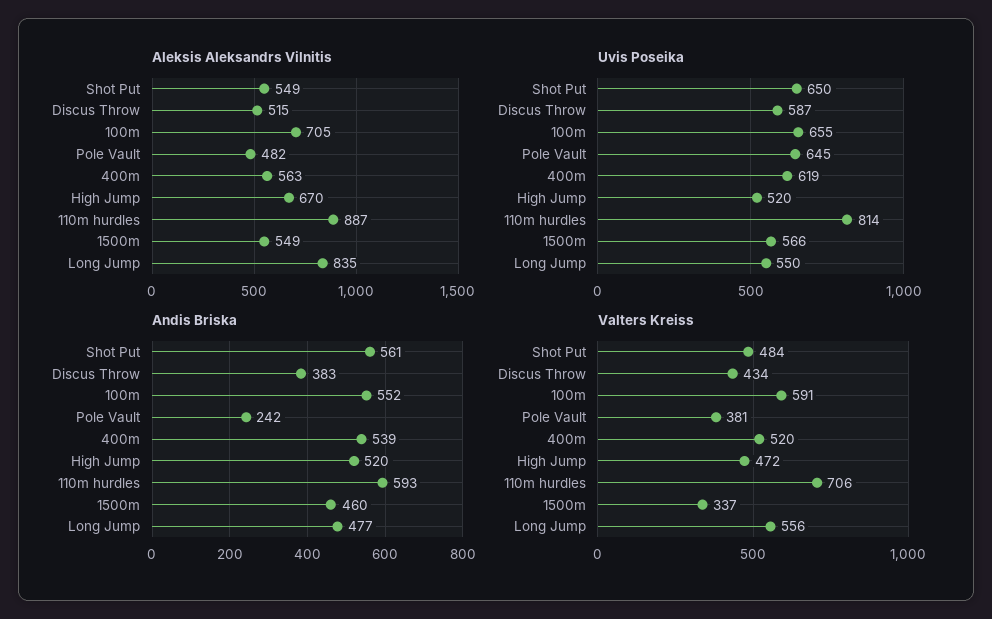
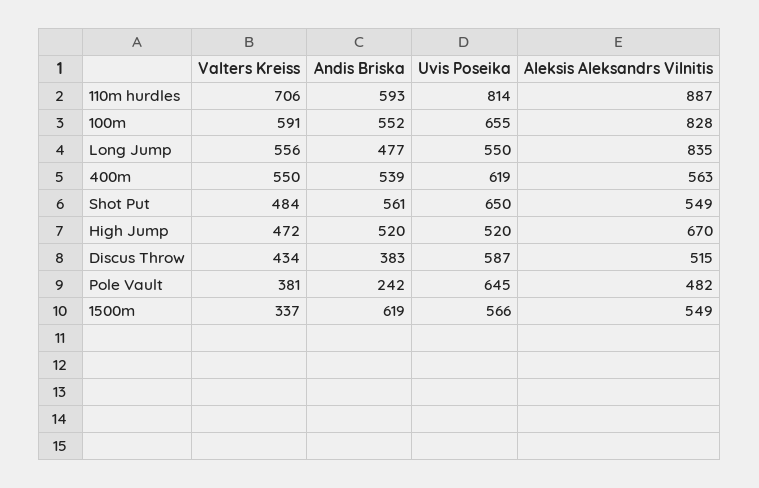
  {
    "Aleksis Aleksandrs Vilnitis": {
      "Shot Put": 549,
      "Discus Throw": 515,
-     "100m": 705,
+     "100m": 828,
      "Pole Vault": 482,
      "400m": 563,
      "High Jump": 670,
      "110m hurdles": 887,
      "1500m": 549,
      "Long Jump": 835
    },
    "Uvis Poseika": {
      "Shot Put": 650,
      "Discus Throw": 587,
      "100m": 655,
      "Pole Vault": 645,
      "400m": 619,
      "High Jump": 520,
      "110m hurdles": 814,
      "1500m": 566,
      "Long Jump": 550
    },
    "Andis Briska": {
      "Shot Put": 561,
      "Discus Throw": 383,
      "100m": 552,
      "Pole Vault": 242,
      "400m": 539,
      "High Jump": 520,
      "110m hurdles": 593,
-     "1500m": 460,
+     "1500m": 619,
      "Long Jump": 477
    },
    "Valters Kreiss": {
      "Shot Put": 484,
      "Discus Throw": 434,
      "100m": 591,
      "Pole Vault": 381,
-     "400m": 520,
+     "400m": 550,
      "High Jump": 472,
      "110m hurdles": 706,
      "1500m": 337,
      "Long Jump": 556
    }
  }

